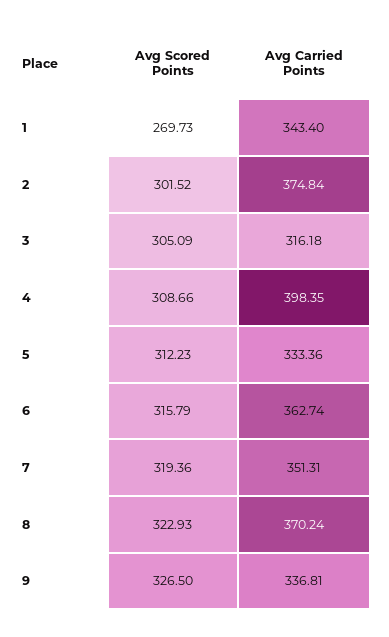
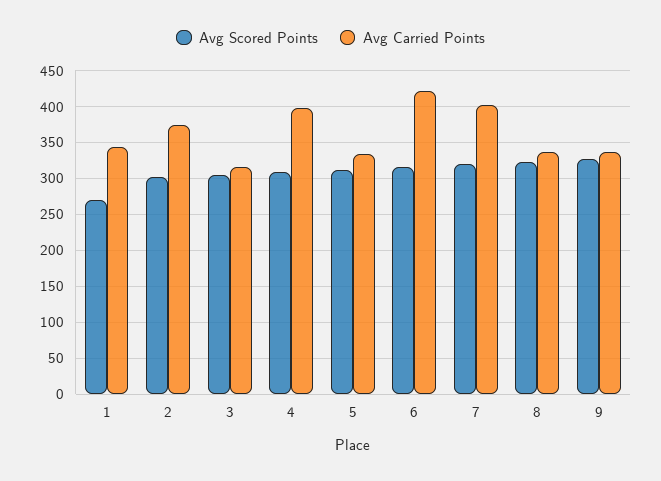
  {
    "Avg Scored Points": {
      "1": 269.73,
      "2": 301.52,
      "3": 305.09,
      "4": 308.66,
      "5": 312.23,
      "6": 315.79,
      "7": 319.36,
      "8": 322.93,
      "9": 326.5
    },
    "Avg Carried Points": {
      "1": 343.4,
      "2": 374.84,
      "3": 316.18,
      "4": 398.35,
      "5": 333.36,
-     "6": 362.74,
+     "6": 420,
-     "7": 351.31,
+     "7": 400,
-     "8": 370.24,
+     "8": 340,
      "9": 336.81
    }
  }

